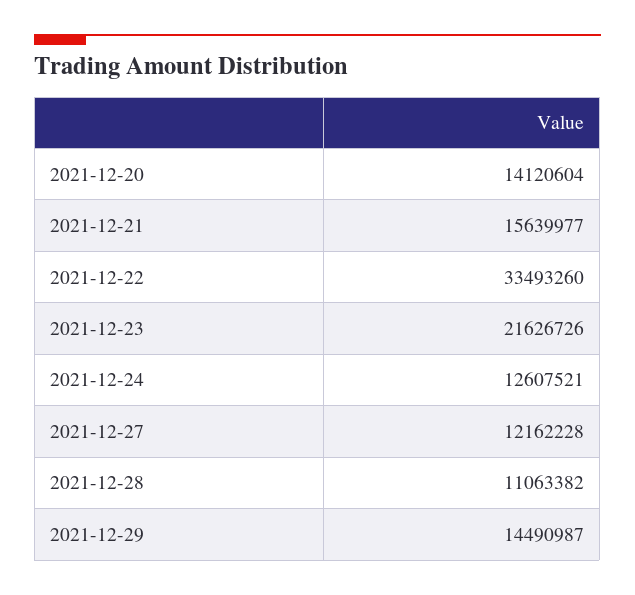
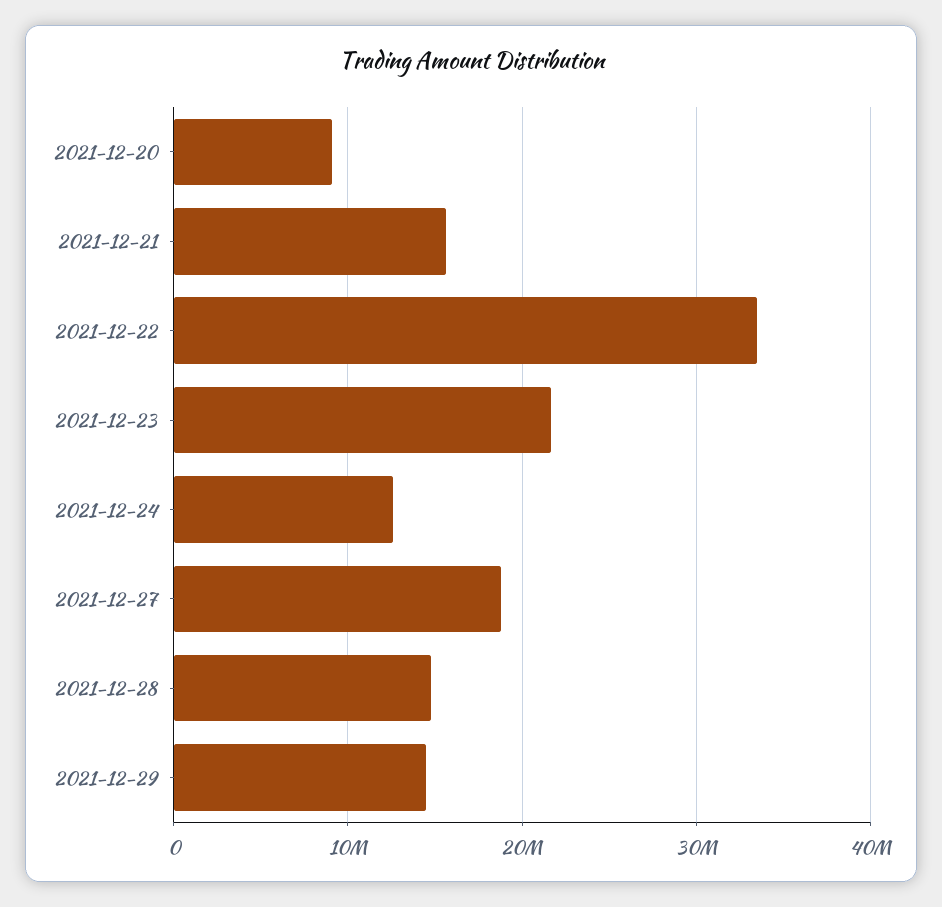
  {
-   "2021-12-20": 14120604,
+   "2021-12-20": 9000000,
    "2021-12-21": 15639977,
    "2021-12-22": 33493260,
    "2021-12-23": 21626726,
    "2021-12-24": 12607521,
-   "2021-12-27": 12162228,
+   "2021-12-27": 19000000,
-   "2021-12-28": 11063382,
+   "2021-12-28": 15000000,
    "2021-12-29": 14490987
  }

